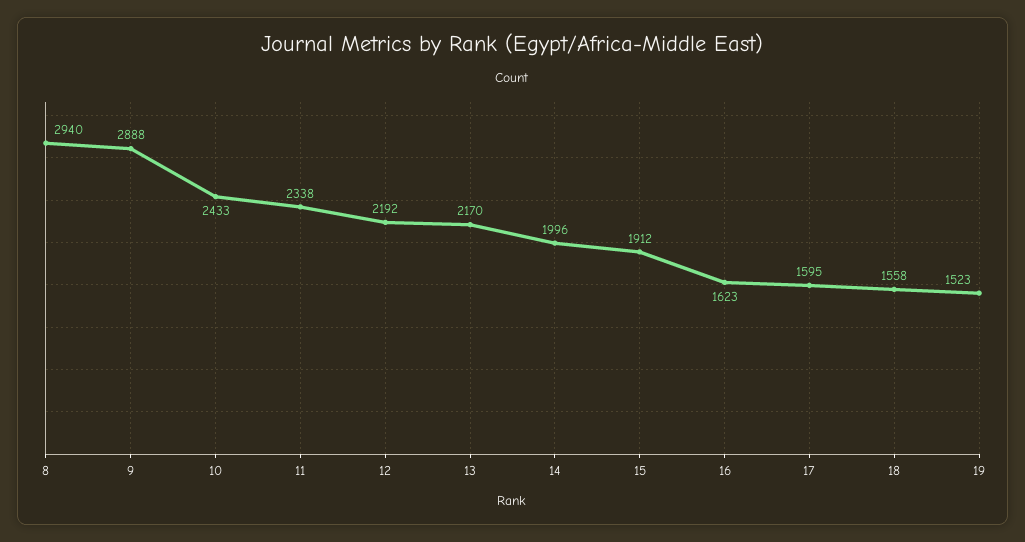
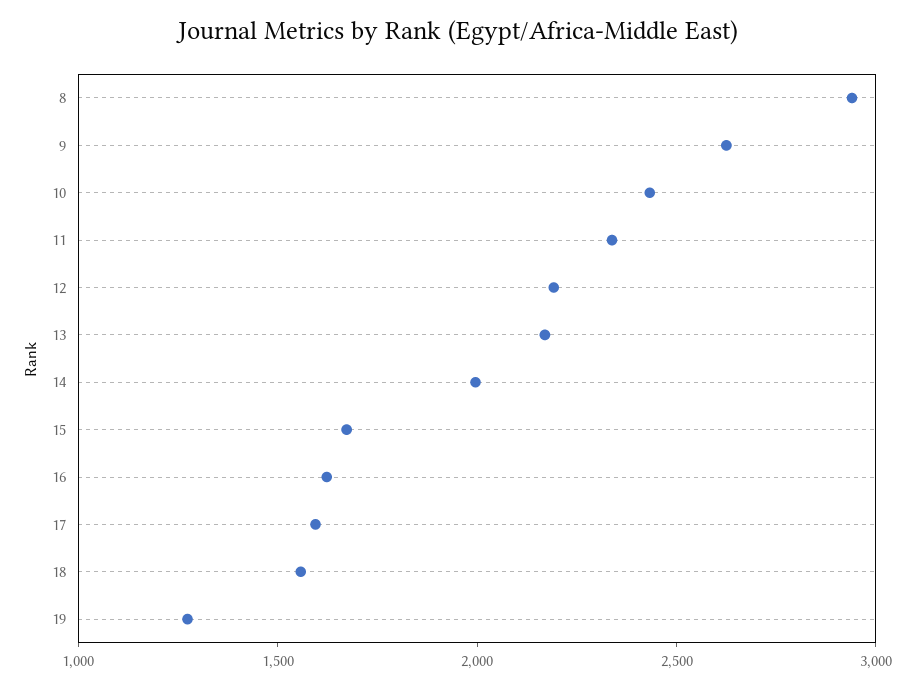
  {
    "8": 2940,
-   "9": 2888,
+   "9": 2600,
    "10": 2433,
    "11": 2338,
    "12": 2192,
    "13": 2170,
    "14": 1996,
-   "15": 1912,
+   "15": 1700,
    "16": 1623,
    "17": 1595,
    "18": 1558,
-   "19": 1523
+   "19": 1300
  }

